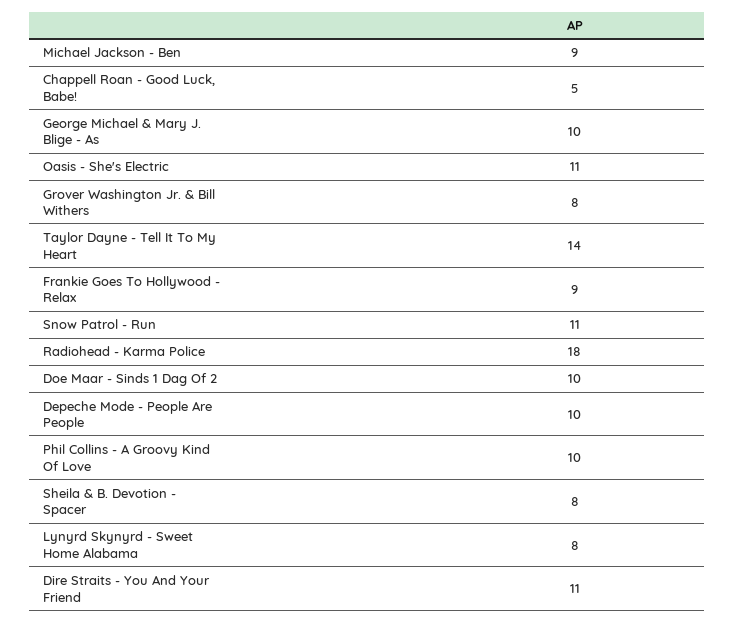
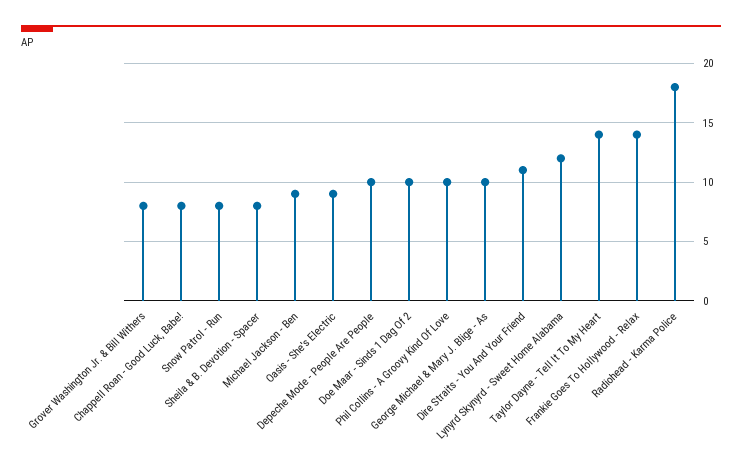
  {
    "Michael Jackson - Ben": 9,
-   "Chappell Roan - Good Luck, Babe!": 5,
+   "Chappell Roan - Good Luck, Babe!": 8,
    "George Michael & Mary J. Blige - As": 10,
-   "Oasis - She's Electric": 11,
+   "Oasis - She's Electric": 9,
    "Grover Washington Jr. & Bill Withers": 8,
    "Taylor Dayne - Tell It To My Heart": 14,
-   "Frankie Goes To Hollywood - Relax": 9,
+   "Frankie Goes To Hollywood - Relax": 14,
-   "Snow Patrol - Run": 11,
+   "Snow Patrol - Run": 8,
    "Radiohead - Karma Police": 18,
    "Doe Maar - Sinds 1 Dag Of 2": 10,
    "Depeche Mode - People Are People": 10,
    "Phil Collins - A Groovy Kind Of Love": 10,
    "Sheila & B. Devotion - Spacer": 8,
-   "Lynyrd Skynyrd - Sweet Home Alabama": 8,
+   "Lynyrd Skynyrd - Sweet Home Alabama": 12,
    "Dire Straits - You And Your Friend": 11
  }

